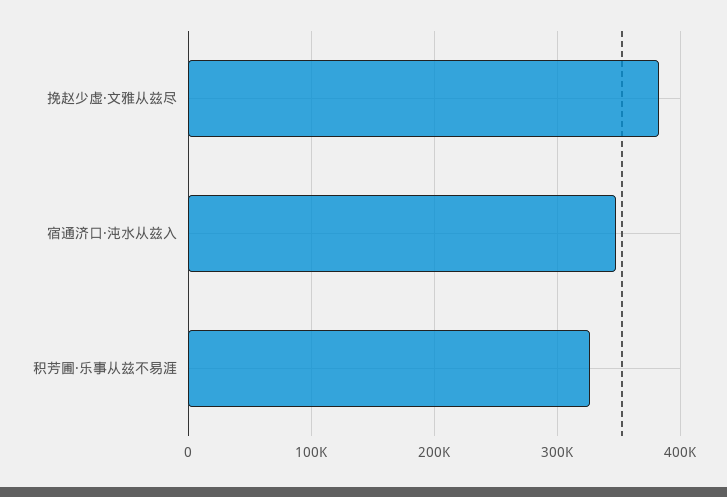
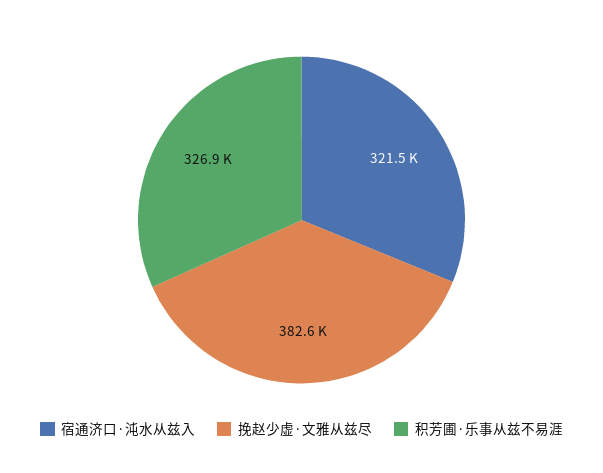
  {
    "挽赵少虚·文雅从兹尽": 382600,
-   "宿通济口·沌水从兹入": 350000,
+   "宿通济口·沌水从兹入": 321500,
    "积芳圃·乐事从兹不易涯": 326900
  }

